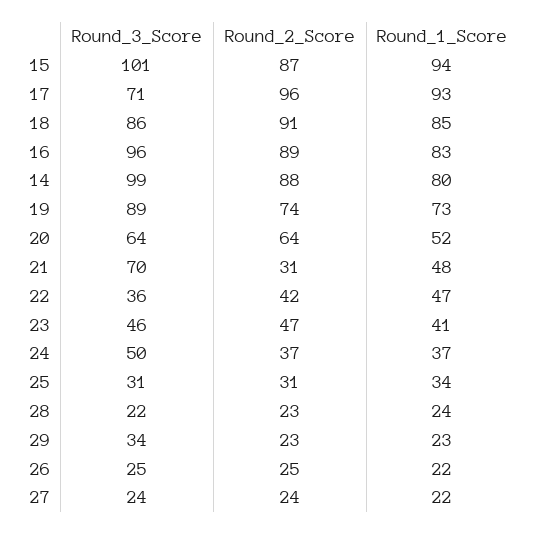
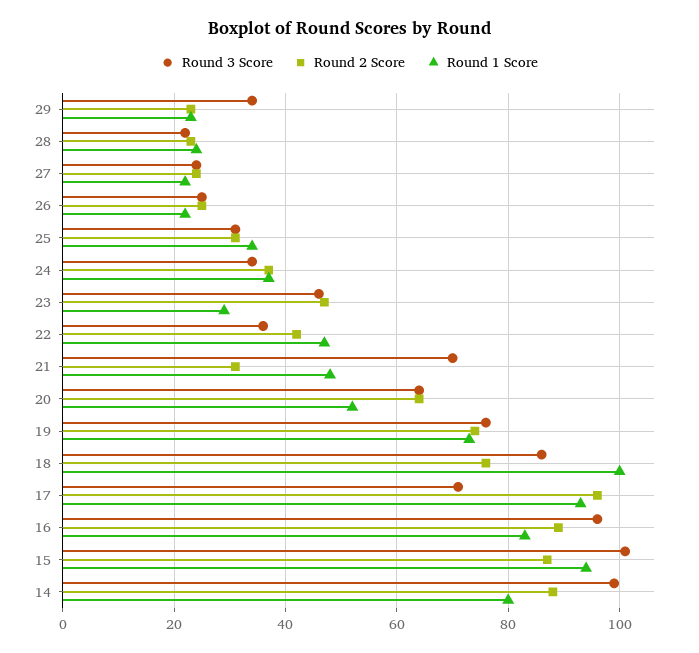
  {
    "Round_3_Score": {
      "15": 101,
      "17": 71,
      "18": 86,
      "16": 96,
      "14": 99,
-     "19": 89,
+     "19": 75,
      "20": 64,
      "21": 70,
      "22": 36,
      "23": 46,
-     "24": 50,
+     "24": 35,
      "25": 31,
      "28": 22,
      "29": 34,
      "26": 25,
      "27": 24
    },
    "Round_2_Score": {
      "15": 87,
      "17": 96,
-     "18": 91,
+     "18": 75,
      "16": 89,
      "14": 88,
      "19": 74,
      "20": 64,
      "21": 31,
      "22": 42,
      "23": 47,
      "24": 37,
      "25": 31,
      "28": 23,
      "29": 23,
      "26": 25,
      "27": 24
    },
    "Round_1_Score": {
      "15": 94,
      "17": 93,
-     "18": 85,
+     "18": 100,
      "16": 83,
      "14": 80,
      "19": 73,
      "20": 52,
      "21": 48,
      "22": 47,
-     "23": 41,
+     "23": 30,
      "24": 37,
      "25": 34,
      "28": 24,
      "29": 23,
      "26": 22,
      "27": 22
    }
  }

